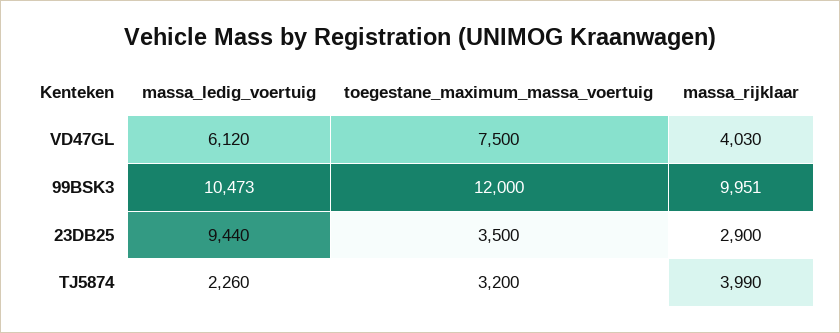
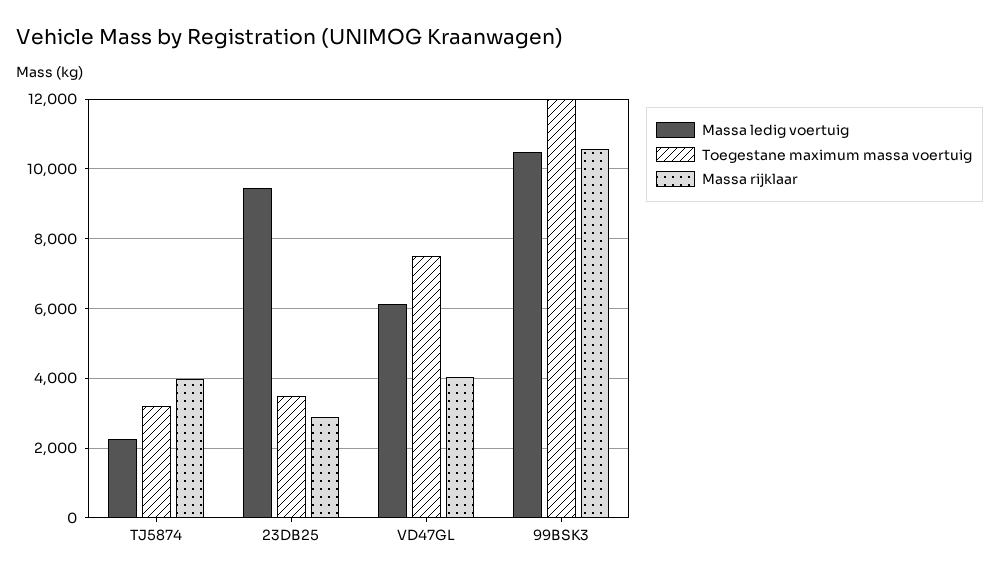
  {
    "massa_ledig_voertuig": {
      "VD47GL": 6120,
      "99BSK3": 10473,
      "23DB25": 9440,
      "TJ5874": 2260
    },
    "toegestane_maximum_massa_voertuig": {
      "VD47GL": 7500,
      "99BSK3": 12000,
      "23DB25": 3500,
      "TJ5874": 3200
    },
    "massa_rijklaar": {
      "VD47GL": 4030,
-     "99BSK3": 9951,
+     "99BSK3": 10600,
      "23DB25": 2900,
      "TJ5874": 3990
    }
  }

